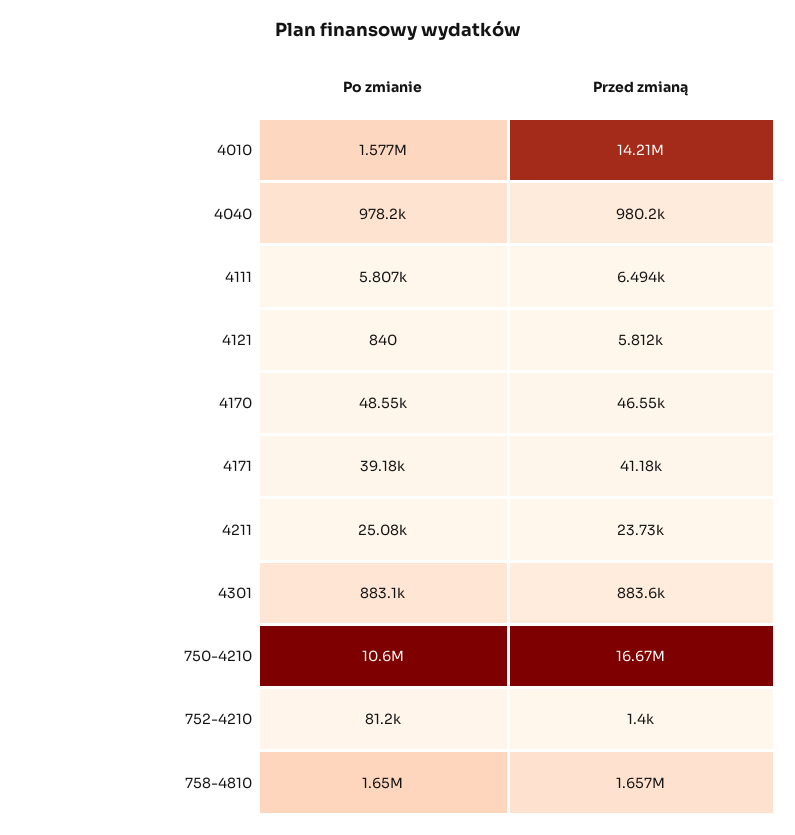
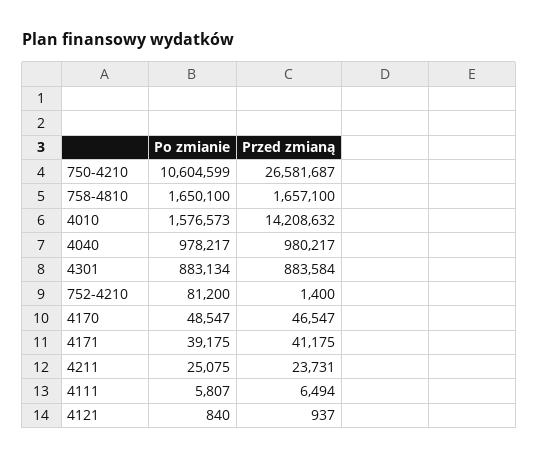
  {
    "Po zmianie": {
      "4010": 1576573,
      "4040": 978217,
      "4111": 5807,
      "4121": 840,
      "4170": 48547,
      "4171": 39175,
      "4211": 25075,
      "4301": 883134,
      "750-4210": 10604599,
      "752-4210": 81200,
      "758-4810": 1650100
    },
    "Przed zmianą": {
      "4010": 14208632,
      "4040": 980217,
      "4111": 6494,
-     "4121": 5812,
+     "4121": 937,
      "4170": 46547,
      "4171": 41175,
      "4211": 23731,
      "4301": 883584,
-     "750-4210": 16670000,
+     "750-4210": 26581687,
      "752-4210": 1400,
      "758-4810": 1657100
    }
  }

